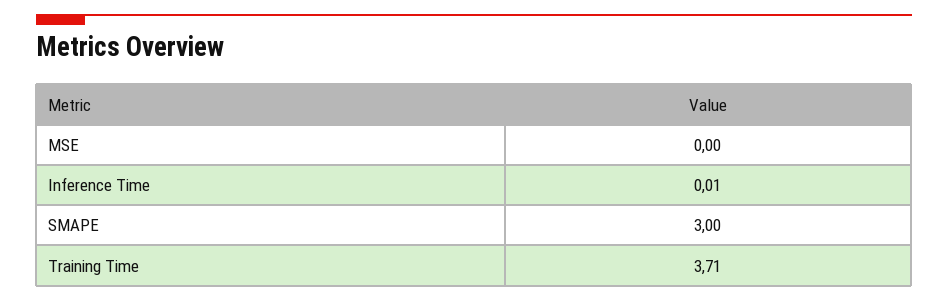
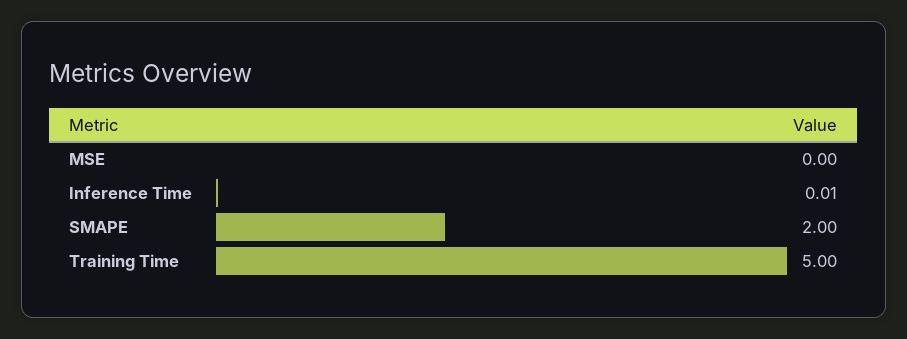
  {
    "MSE": 0,
    "Inference Time": 0.01,
-   "SMAPE": 3,
+   "SMAPE": 2,
-   "Training Time": 3.71
+   "Training Time": 5
  }

